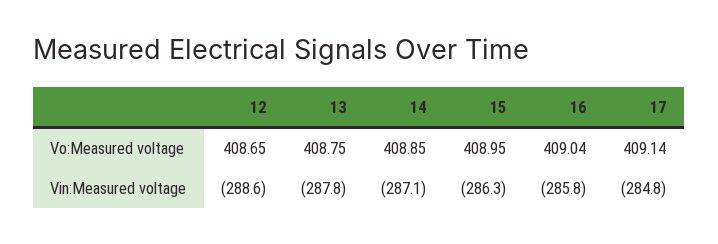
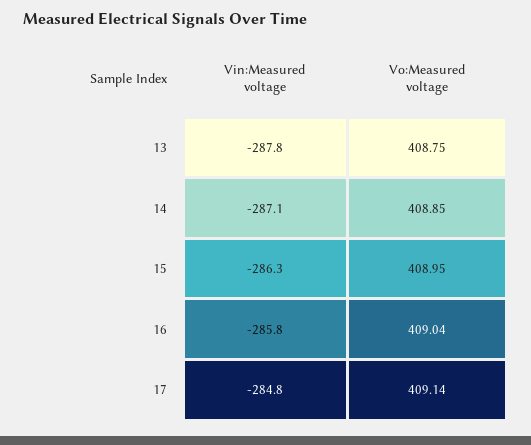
  {
-   "12": {
-     "Vo:Measured voltage": 408.65,
-     "Vin:Measured voltage": -288.6
-   },
    "13": {
      "Vo:Measured voltage": 408.75,
      "Vin:Measured voltage": -287.8
    },
    "14": {
      "Vo:Measured voltage": 408.85,
      "Vin:Measured voltage": -287.1
    },
    "15": {
      "Vo:Measured voltage": 408.95,
      "Vin:Measured voltage": -286.3
    },
    "16": {
      "Vo:Measured voltage": 409.04,
      "Vin:Measured voltage": -285.8
    },
    "17": {
      "Vo:Measured voltage": 409.14,
      "Vin:Measured voltage": -284.8
    }
  }

